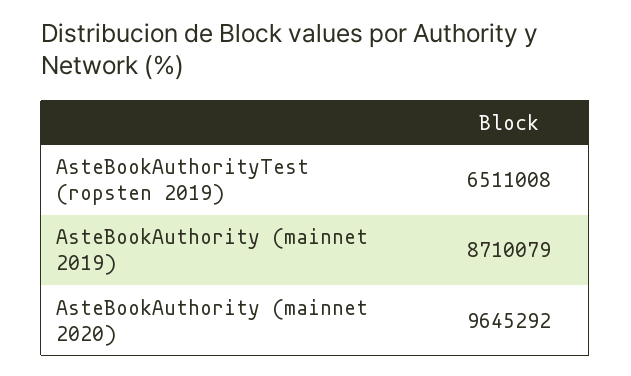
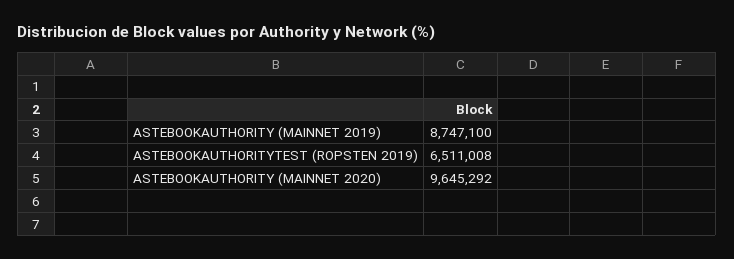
  {
    "AsteBookAuthorityTest (ropsten 2019)": 6511008,
-   "AsteBookAuthority (mainnet 2019)": 8710079,
+   "AsteBookAuthority (mainnet 2019)": 8747100,
    "AsteBookAuthority (mainnet 2020)": 9645292
  }

